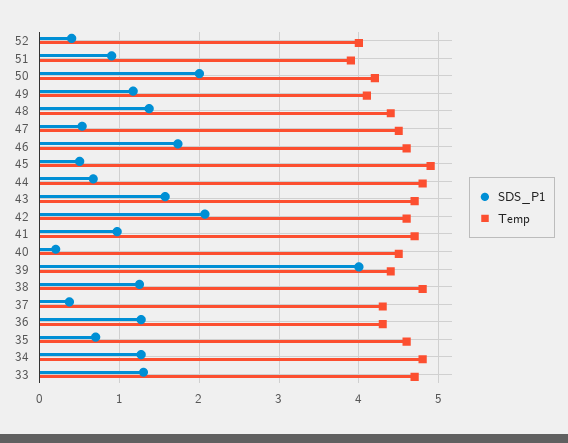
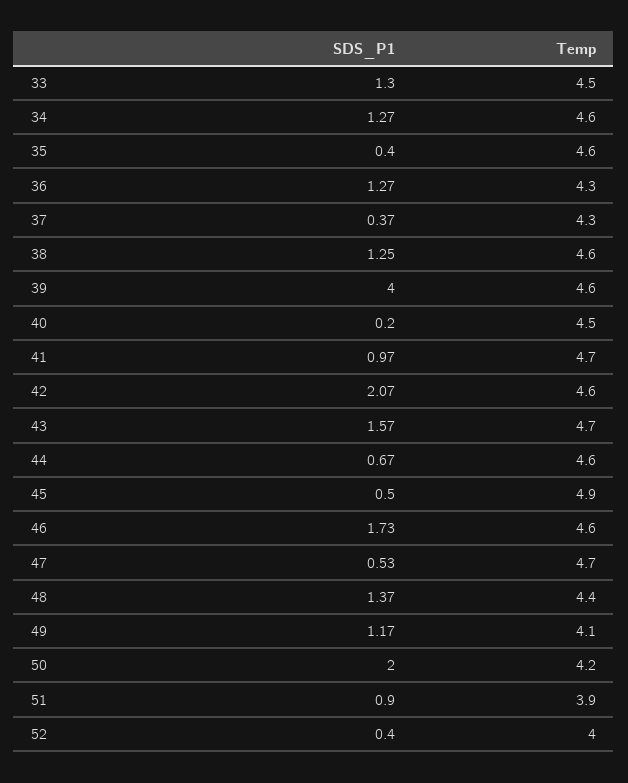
  {
    "SDS_P1": {
      "52": 0.4,
      "51": 0.9,
      "50": 2,
      "49": 1.17,
      "48": 1.37,
      "47": 0.53,
      "46": 1.73,
      "45": 0.5,
      "44": 0.67,
      "43": 1.57,
      "42": 2.07,
      "41": 0.97,
      "40": 0.2,
      "39": 4,
      "38": 1.25,
      "37": 0.37,
      "36": 1.27,
-     "35": 0.7,
+     "35": 0.4,
      "34": 1.27,
      "33": 1.3
    },
    "Temp": {
      "52": 4,
      "51": 3.9,
      "50": 4.2,
      "49": 4.1,
      "48": 4.4,
-     "47": 4.5,
+     "47": 4.7,
      "46": 4.6,
      "45": 4.9,
-     "44": 4.8,
+     "44": 4.6,
      "43": 4.7,
      "42": 4.6,
      "41": 4.7,
      "40": 4.5,
-     "39": 4.4,
+     "39": 4.6,
-     "38": 4.8,
+     "38": 4.6,
      "37": 4.3,
      "36": 4.3,
      "35": 4.6,
-     "34": 4.8,
+     "34": 4.6,
-     "33": 4.7
+     "33": 4.5
    }
  }

